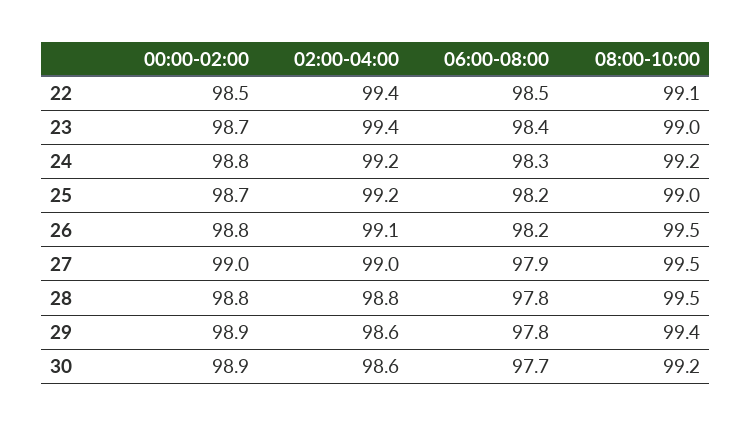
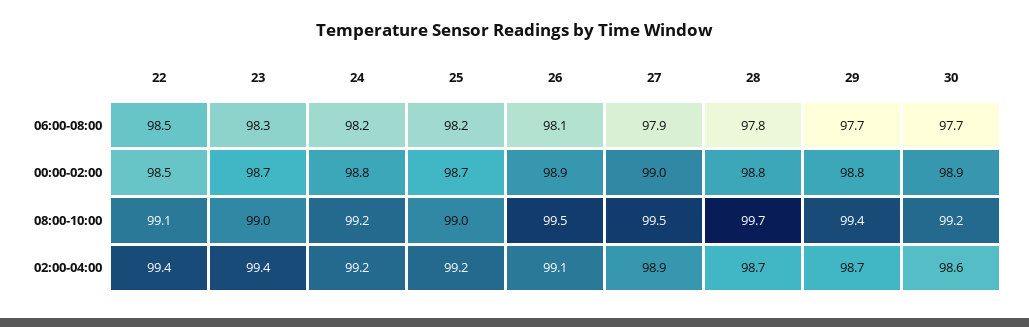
  {
    "00:00-02:00": {
      "22": 98.5,
      "23": 98.7,
      "24": 98.8,
      "25": 98.7,
-     "26": 98.8,
+     "26": 98.9,
      "27": 99,
      "28": 98.8,
-     "29": 98.9,
+     "29": 98.8,
      "30": 98.9
    },
    "02:00-04:00": {
      "22": 99.4,
      "23": 99.4,
      "24": 99.2,
      "25": 99.2,
      "26": 99.1,
-     "27": 99,
+     "27": 98.9,
-     "28": 98.8,
+     "28": 98.7,
-     "29": 98.6,
+     "29": 98.7,
      "30": 98.6
    },
    "06:00-08:00": {
      "22": 98.5,
-     "23": 98.4,
+     "23": 98.3,
-     "24": 98.3,
+     "24": 98.2,
      "25": 98.2,
-     "26": 98.2,
+     "26": 98.1,
      "27": 97.9,
      "28": 97.8,
-     "29": 97.8,
+     "29": 97.7,
      "30": 97.7
    },
    "08:00-10:00": {
      "22": 99.1,
      "23": 99,
      "24": 99.2,
      "25": 99,
      "26": 99.5,
      "27": 99.5,
-     "28": 99.5,
+     "28": 99.7,
      "29": 99.4,
      "30": 99.2
    }
  }

